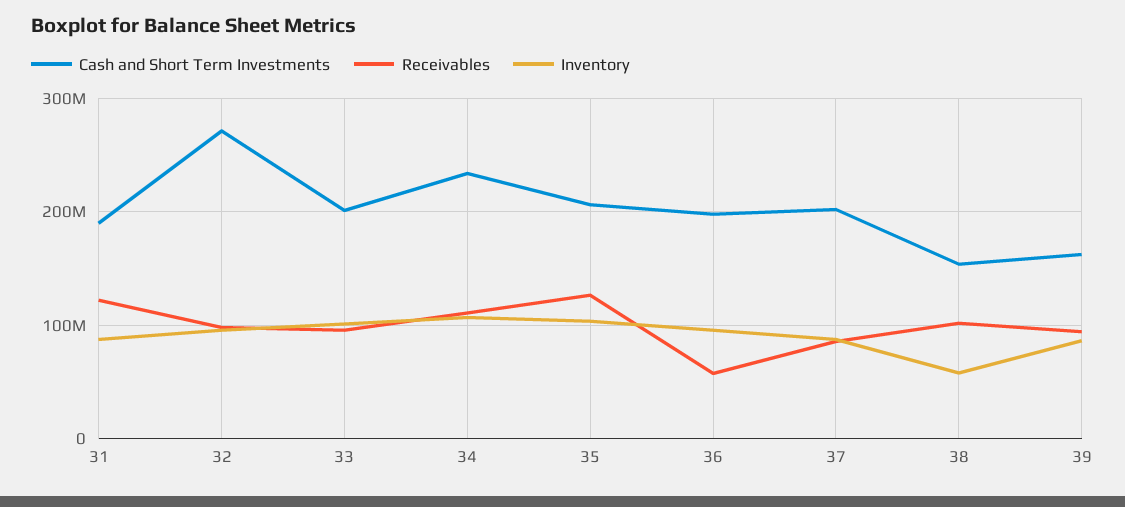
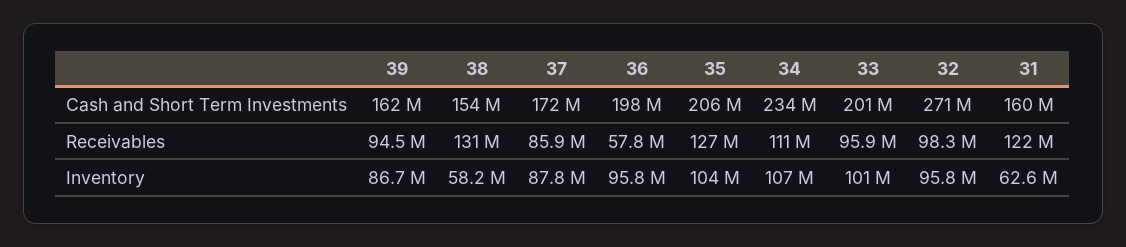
  {
    "Cash and Short Term Investments": {
-     "31": 190000000,
+     "31": 160000000,
      "32": 271000000,
      "33": 201000000,
      "34": 234000000,
      "35": 206000000,
      "36": 198000000,
-     "37": 200000000,
+     "37": 172000000,
      "38": 154000000,
      "39": 162000000
    },
    "Receivables": {
      "31": 122000000,
      "32": 98300000,
      "33": 95900000,
      "34": 111000000,
      "35": 127000000,
      "36": 57800000,
      "37": 85900000,
-     "38": 100000000,
+     "38": 131000000,
      "39": 94500000
    },
    "Inventory": {
-     "31": 90000000,
+     "31": 62600000,
      "32": 95800000,
      "33": 101000000,
      "34": 107000000,
      "35": 104000000,
      "36": 95800000,
      "37": 87800000,
      "38": 58200000,
      "39": 86700000
    }
  }

